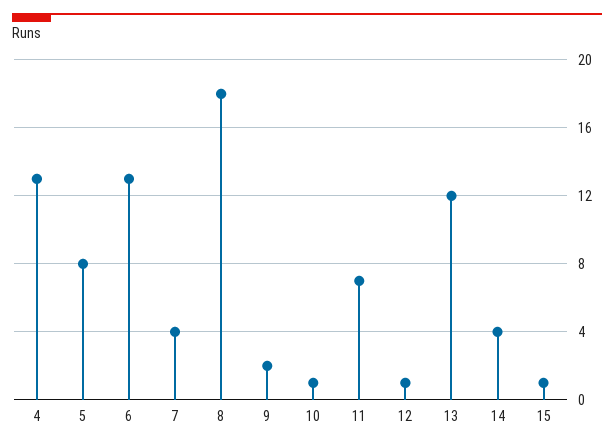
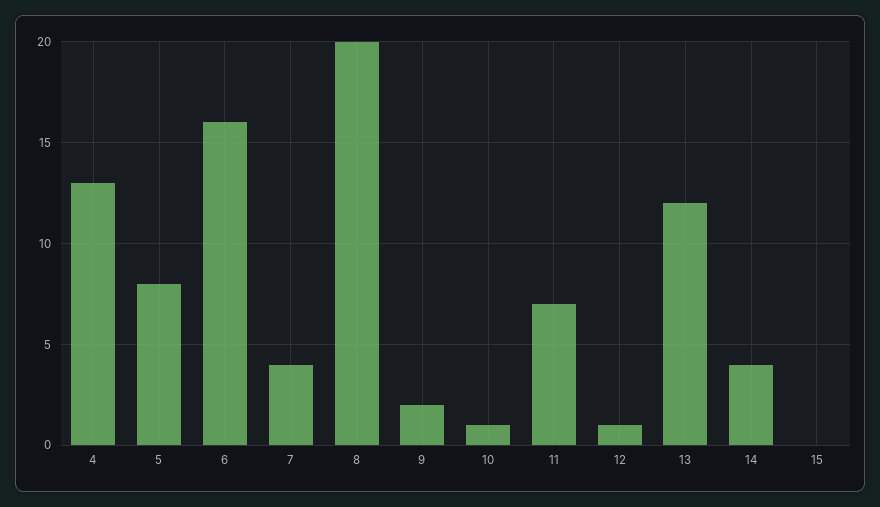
  {
    "4": 13,
    "5": 8,
-   "6": 13,
+   "6": 16,
    "7": 4,
-   "8": 18,
+   "8": 20,
    "9": 2,
    "10": 1,
    "11": 7,
    "12": 1,
    "13": 12,
    "14": 4,
-   "15": 1
+   "15": 0
  }

